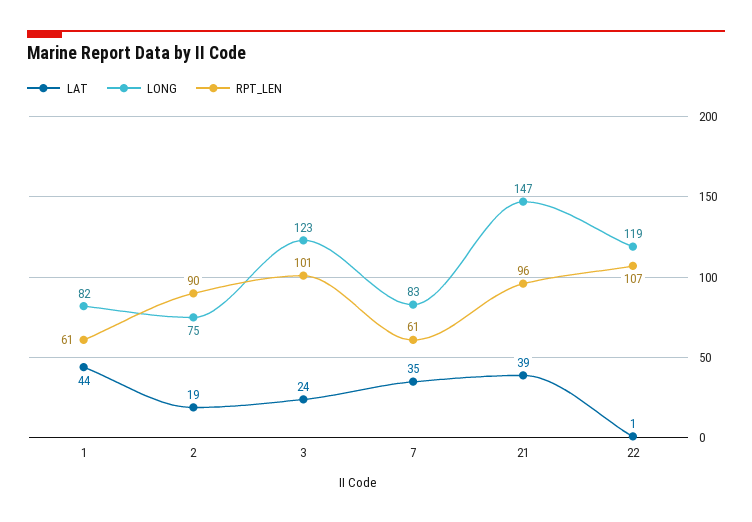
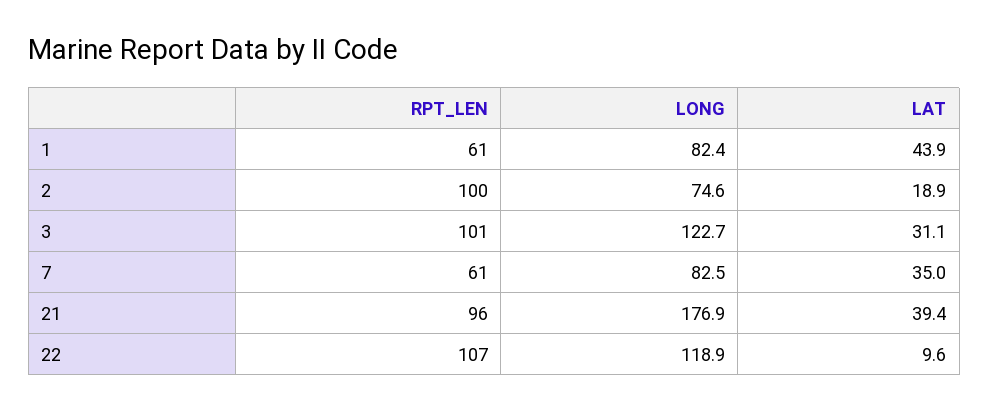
  {
    "LAT": {
      "1": 43.9,
      "2": 18.9,
-     "3": 24,
+     "3": 31.1,
      "7": 35,
      "21": 39.4,
-     "22": 1
+     "22": 9.6
    },
    "LONG": {
      "1": 82.4,
      "2": 74.6,
      "3": 122.7,
      "7": 82.5,
-     "21": 147,
+     "21": 176.9,
      "22": 118.9
    },
    "RPT_LEN": {
      "1": 61,
-     "2": 90,
+     "2": 100,
      "3": 101,
      "7": 61,
      "21": 96,
      "22": 107
    }
  }

